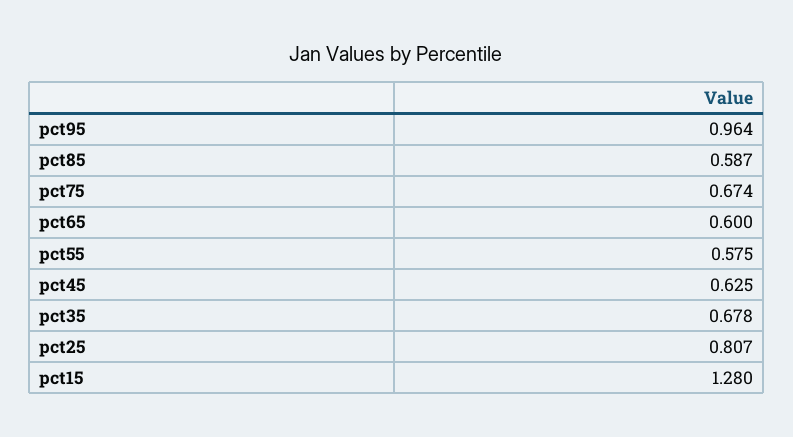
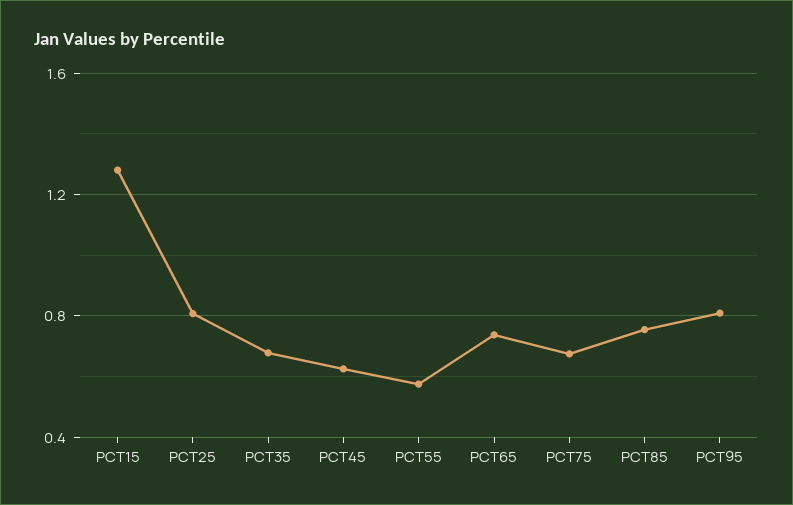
  {
-   "pct95": 0.964,
+   "pct95": 0.8,
-   "pct85": 0.587,
+   "pct85": 0.75,
    "pct75": 0.674,
-   "pct65": 0.6,
+   "pct65": 0.75,
    "pct55": 0.575,
    "pct45": 0.625,
    "pct35": 0.678,
    "pct25": 0.807,
    "pct15": 1.28
  }

